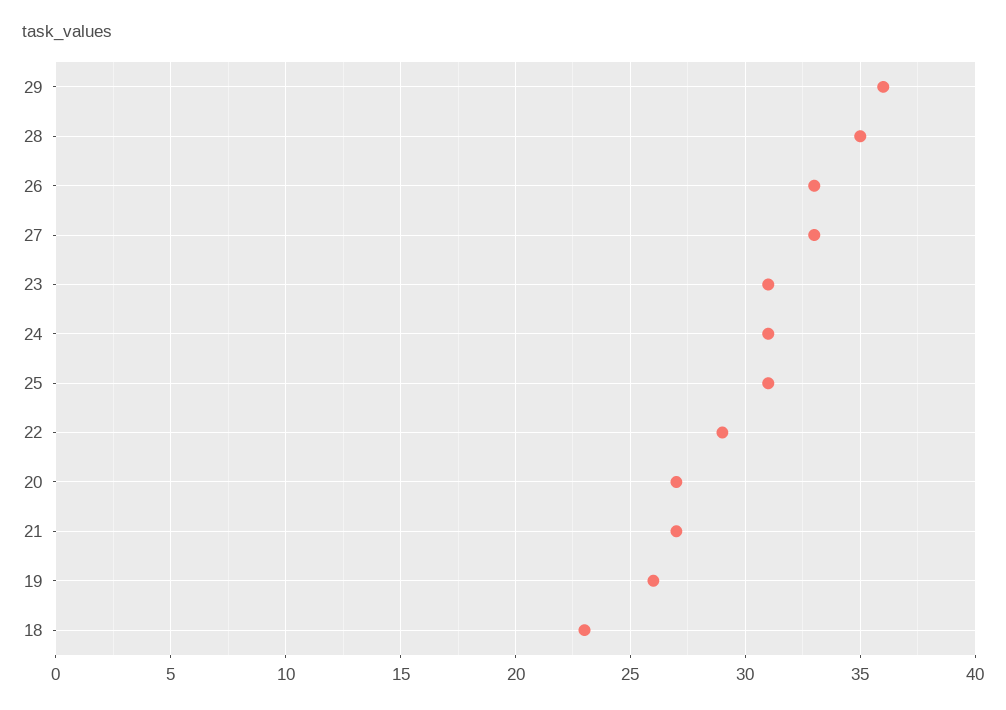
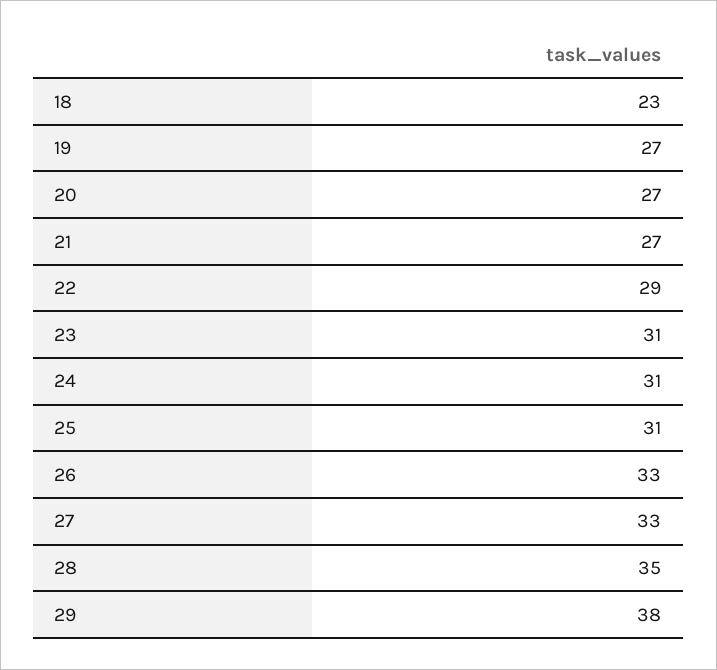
  {
-   "29": 36,
+   "29": 38,
    "28": 35,
    "26": 33,
    "27": 33,
    "23": 31,
    "24": 31,
    "25": 31,
    "22": 29,
    "20": 27,
    "21": 27,
-   "19": 26,
+   "19": 27,
    "18": 23
  }

